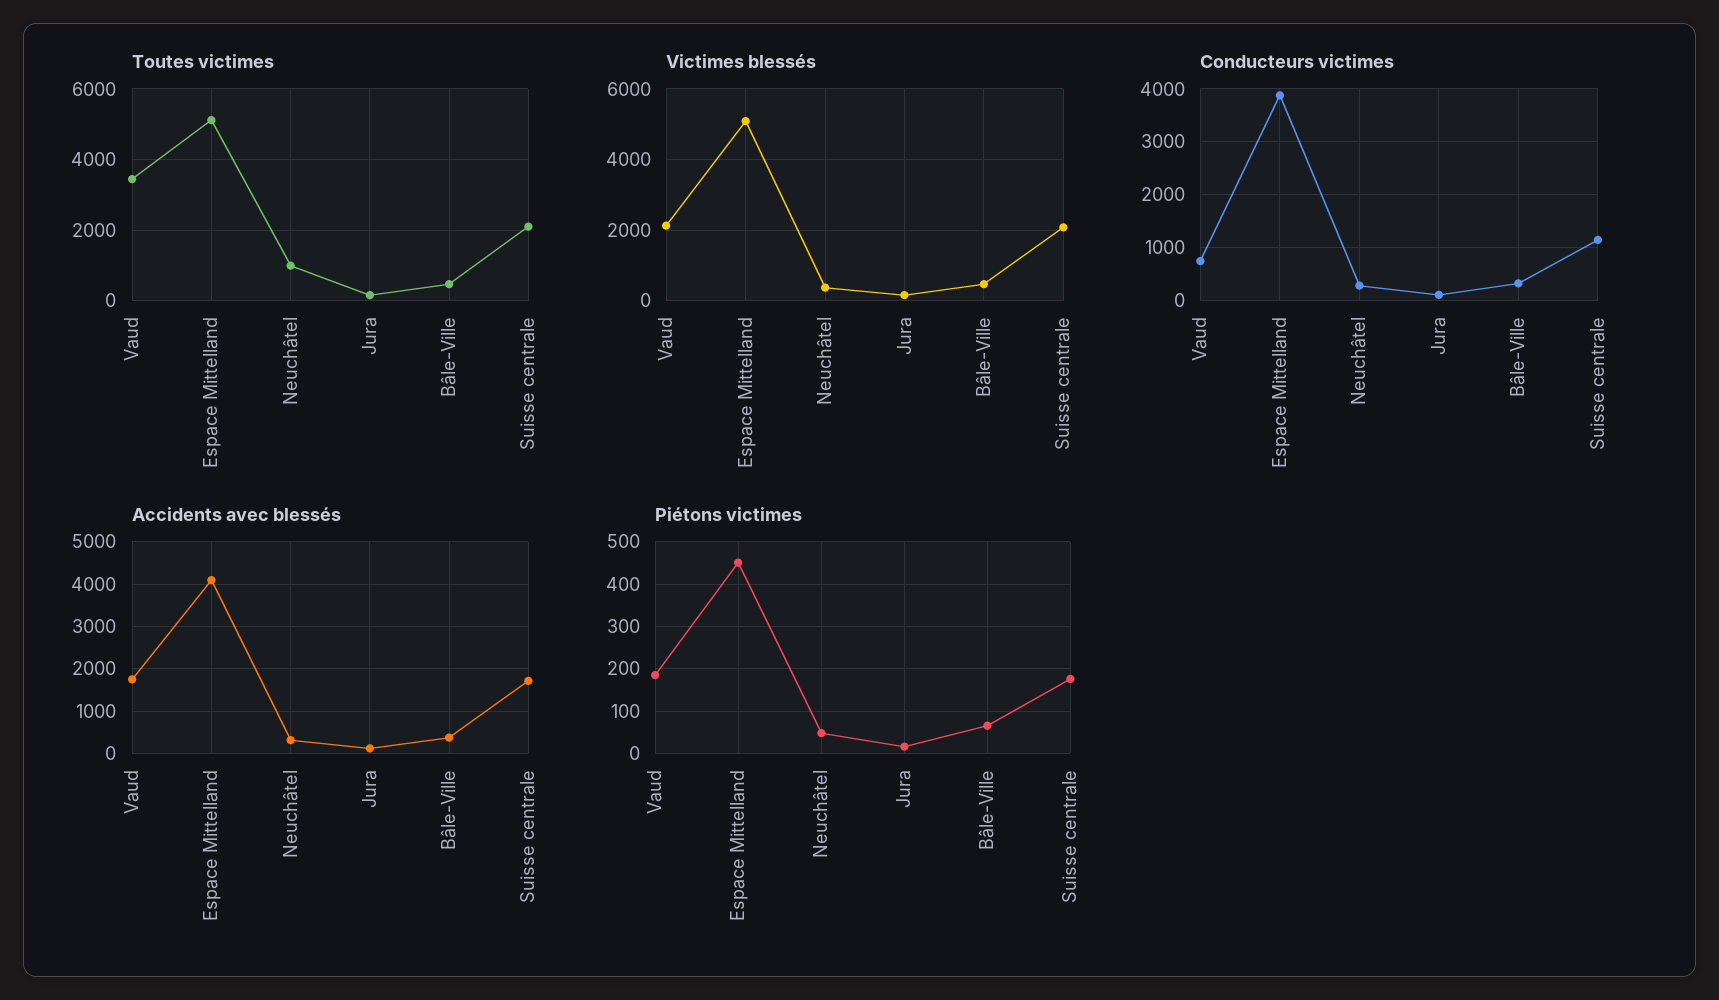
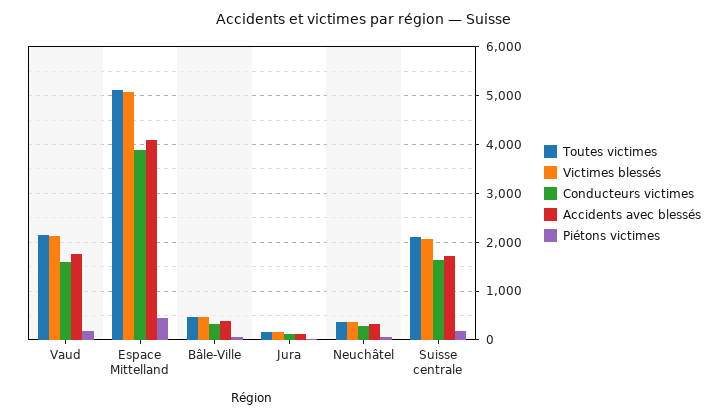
  {
    "Toutes victimes": {
-     "Vaud": 3400,
+     "Vaud": 2200,
      "Espace Mittelland": 5200,
-     "Neuchâtel": 1000,
+     "Neuchâtel": 400,
      "Jura": 200,
      "Bâle-Ville": 400,
      "Suisse centrale": 2200
    },
    "Victimes blessés": {
      "Vaud": 2200,
      "Espace Mittelland": 5000,
      "Neuchâtel": 400,
      "Jura": 200,
      "Bâle-Ville": 400,
      "Suisse centrale": 2000
    },
    "Conducteurs victimes": {
-     "Vaud": 800,
+     "Vaud": 1600,
      "Espace Mittelland": 3800,
      "Neuchâtel": 200,
      "Jura": 200,
      "Bâle-Ville": 400,
-     "Suisse centrale": 1200
+     "Suisse centrale": 1600
    },
    "Accidents avec blessés": {
      "Vaud": 1800,
      "Espace Mittelland": 4000,
      "Neuchâtel": 400,
      "Jura": 200,
      "Bâle-Ville": 400,
      "Suisse centrale": 1800
    },
    "Piétons victimes": {
      "Vaud": 180,
      "Espace Mittelland": 460,
      "Neuchâtel": 40,
      "Jura": 20,
      "Bâle-Ville": 60,
      "Suisse centrale": 180
    }
  }

